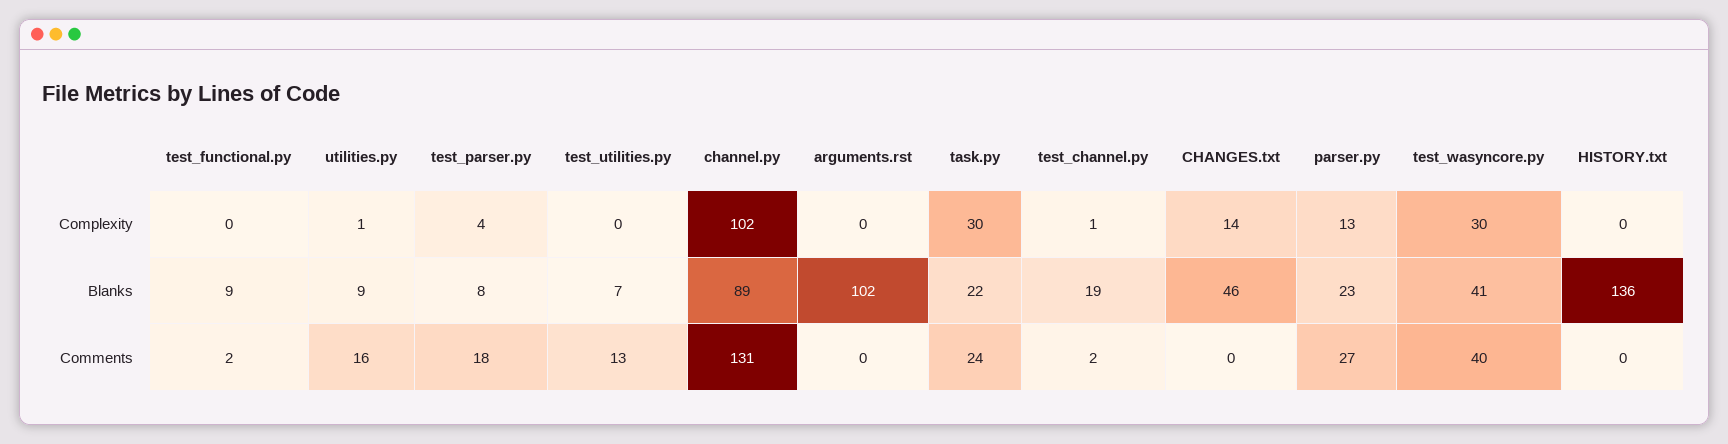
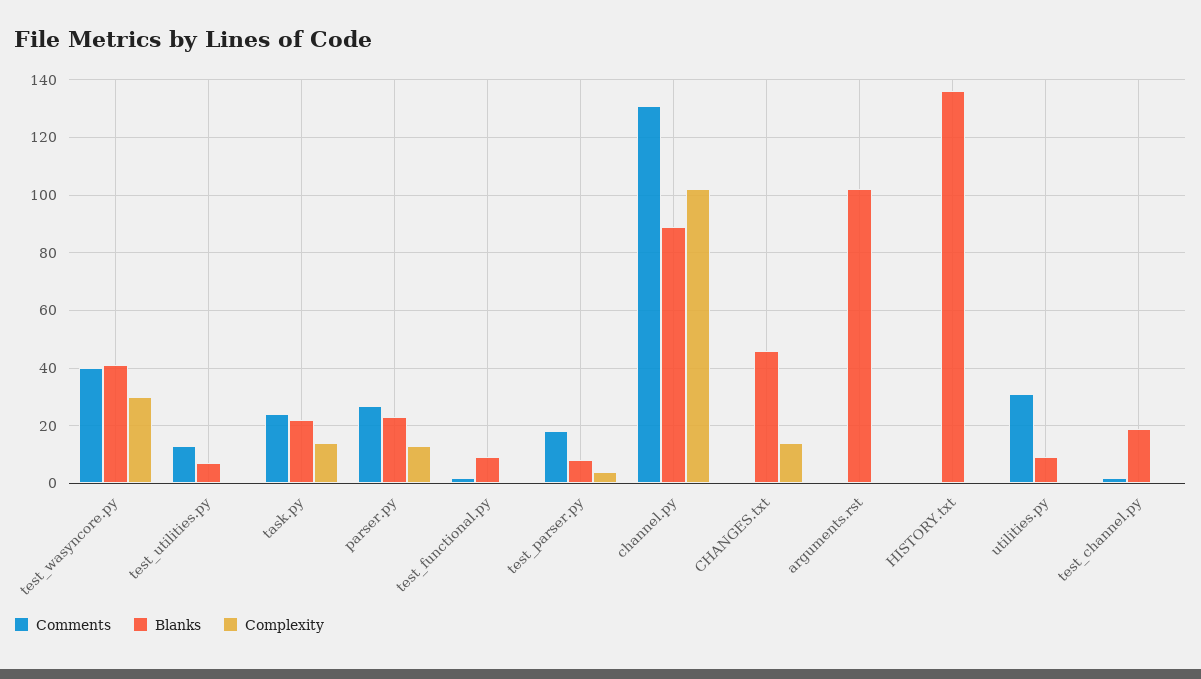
  {
    "Complexity": {
      "test_functional.py": 0,
      "utilities.py": 1,
      "test_parser.py": 4,
      "test_utilities.py": 0,
      "channel.py": 102,
      "arguments.rst": 0,
-     "task.py": 30,
+     "task.py": 15,
      "test_channel.py": 1,
      "CHANGES.txt": 14,
      "parser.py": 13,
      "test_wasyncore.py": 30,
      "HISTORY.txt": 0
    },
    "Blanks": {
      "test_functional.py": 9,
      "utilities.py": 9,
      "test_parser.py": 8,
      "test_utilities.py": 7,
      "channel.py": 89,
      "arguments.rst": 102,
      "task.py": 22,
      "test_channel.py": 19,
      "CHANGES.txt": 46,
      "parser.py": 23,
      "test_wasyncore.py": 41,
      "HISTORY.txt": 136
    },
    "Comments": {
      "test_functional.py": 2,
-     "utilities.py": 16,
+     "utilities.py": 30,
      "test_parser.py": 18,
      "test_utilities.py": 13,
      "channel.py": 131,
      "arguments.rst": 0,
      "task.py": 24,
      "test_channel.py": 2,
      "CHANGES.txt": 0,
      "parser.py": 27,
      "test_wasyncore.py": 40,
      "HISTORY.txt": 0
    }
  }

